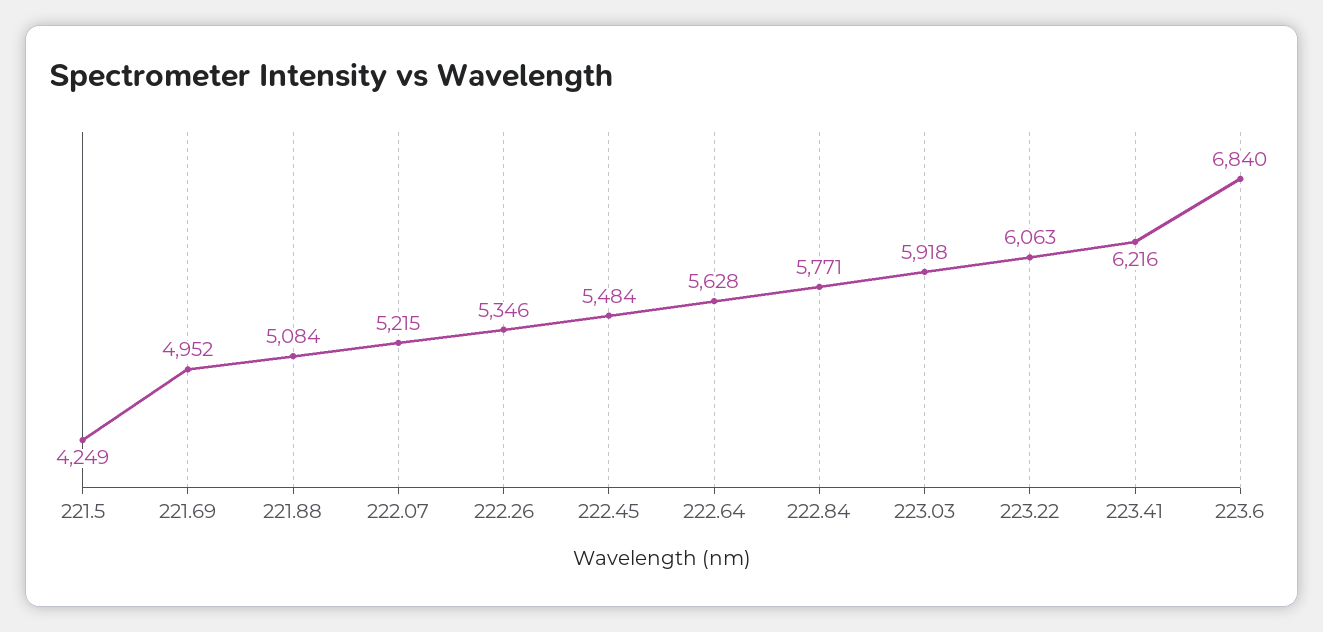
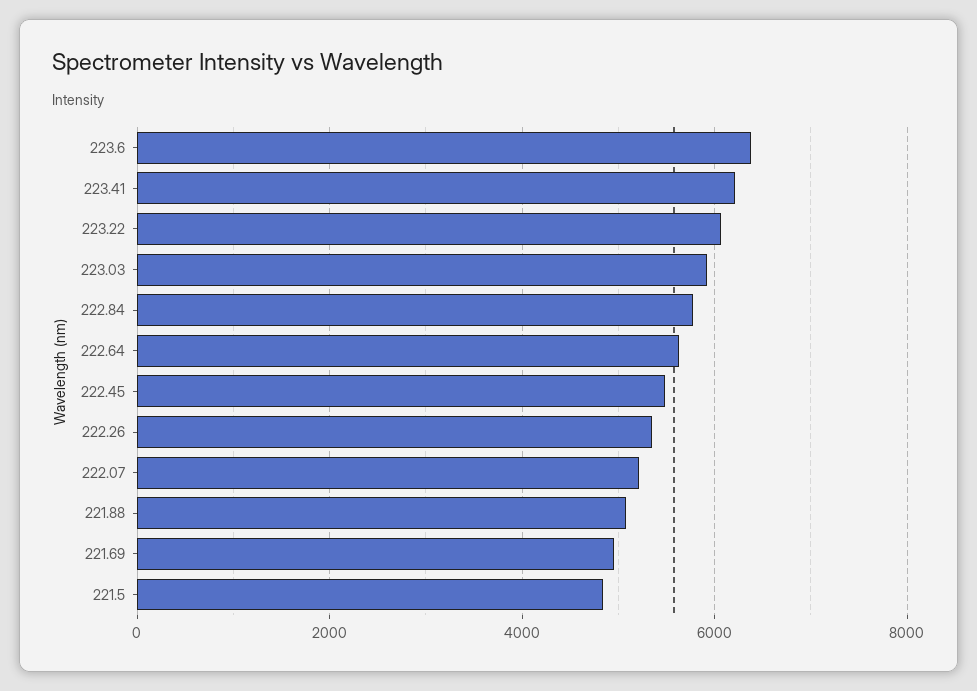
  {
-   "221.5": 4249,
+   "221.5": 4800,
    "221.69": 4952,
    "221.88": 5084,
    "222.07": 5215,
    "222.26": 5346,
    "222.45": 5484,
    "222.64": 5628,
    "222.84": 5771,
    "223.03": 5918,
    "223.22": 6063,
    "223.41": 6216,
-   "223.6": 6840
+   "223.6": 6400
  }

